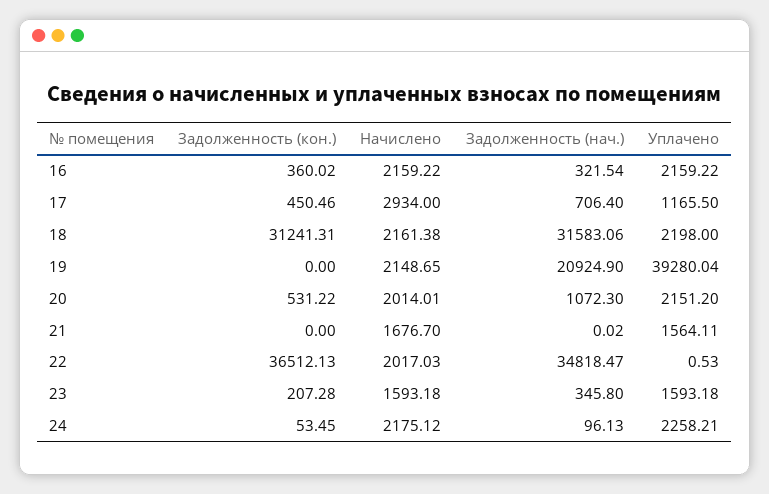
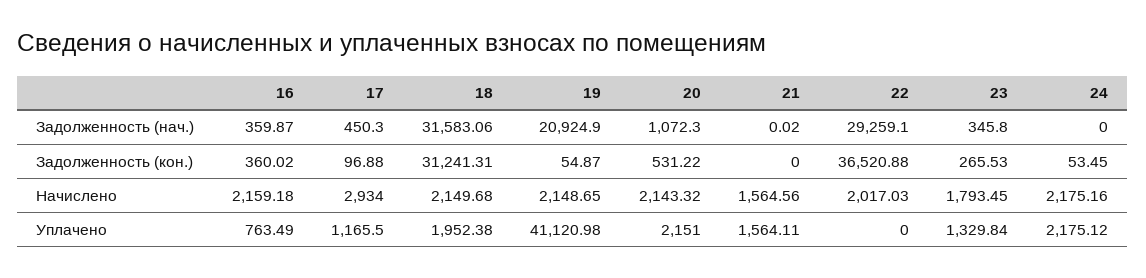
  {
    "Задолженность (кон.)": {
      "16": 360.02,
-     "17": 450.46,
+     "17": 96.88,
      "18": 31241.31,
-     "19": 0,
+     "19": 54.87,
      "20": 531.22,
      "21": 0,
-     "22": 36512.13,
+     "22": 36520.88,
-     "23": 207.28,
+     "23": 265.53,
      "24": 53.45
    },
    "Начислено": {
-     "16": 2159.22,
+     "16": 2159.18,
      "17": 2934,
-     "18": 2161.38,
+     "18": 2149.68,
      "19": 2148.65,
-     "20": 2014.01,
+     "20": 2143.32,
-     "21": 1676.7,
+     "21": 1564.56,
      "22": 2017.03,
-     "23": 1593.18,
+     "23": 1793.45,
-     "24": 2175.12
+     "24": 2175.16
    },
    "Задолженность (нач.)": {
-     "16": 321.54,
+     "16": 359.87,
-     "17": 706.4,
+     "17": 450.3,
      "18": 31583.06,
      "19": 20924.9,
      "20": 1072.3,
      "21": 0.02,
-     "22": 34818.47,
+     "22": 29259.1,
      "23": 345.8,
-     "24": 96.13
+     "24": 0
    },
    "Уплачено": {
-     "16": 2159.22,
+     "16": 763.49,
      "17": 1165.5,
-     "18": 2198,
+     "18": 1952.38,
-     "19": 39280.04,
+     "19": 41120.98,
-     "20": 2151.2,
+     "20": 2151,
      "21": 1564.11,
-     "22": 0.53,
+     "22": 0,
-     "23": 1593.18,
+     "23": 1329.84,
-     "24": 2258.21
+     "24": 2175.12
    }
  }

